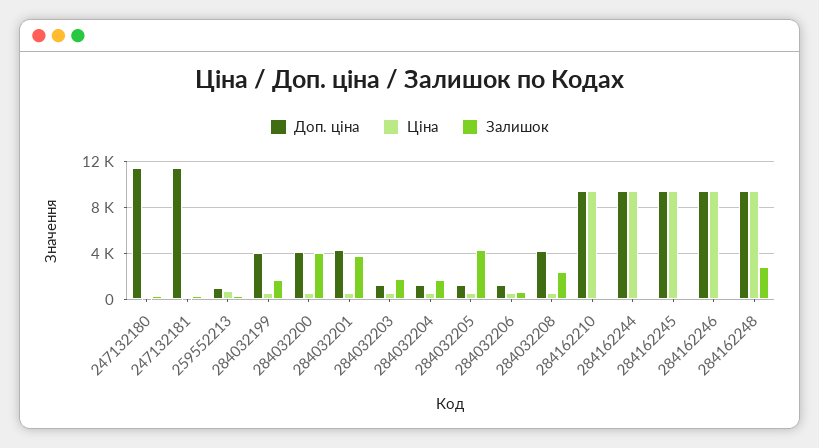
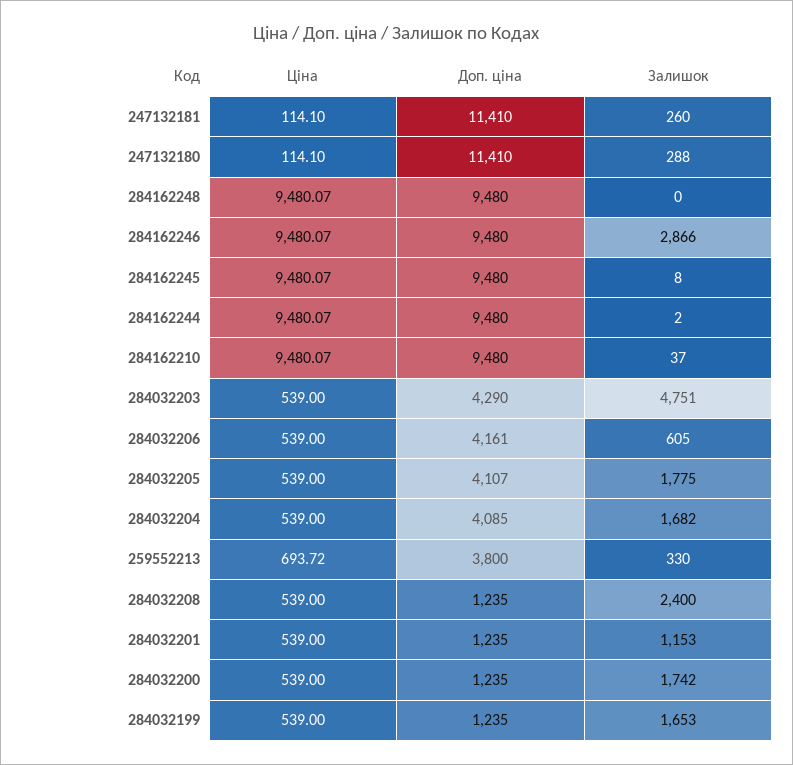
  {
    "Доп. ціна": {
      "247132180": 11410,
      "247132181": 11410,
-     "259552213": 1000,
+     "259552213": 3800,
-     "284032199": 4000,
+     "284032199": 1235,
-     "284032200": 4000,
+     "284032200": 1235,
-     "284032201": 4000,
+     "284032201": 1235,
-     "284032203": 1000,
+     "284032203": 4290,
-     "284032204": 1000,
+     "284032204": 4085,
-     "284032205": 1000,
+     "284032205": 4107,
-     "284032206": 1000,
+     "284032206": 4161,
-     "284032208": 4000,
+     "284032208": 1235,
      "284162210": 9480,
      "284162244": 9480,
      "284162245": 9480,
      "284162246": 9480,
      "284162248": 9480
    },
    "Ціна": {
      "247132180": 114.1,
      "247132181": 114.1,
      "259552213": 693.72,
      "284032199": 539,
      "284032200": 539,
      "284032201": 539,
      "284032203": 539,
      "284032204": 539,
      "284032205": 539,
      "284032206": 539,
      "284032208": 539,
      "284162210": 9480.07,
      "284162244": 9480.07,
      "284162245": 9480.07,
      "284162246": 9480.07,
      "284162248": 9480.07
    },
    "Залишок": {
      "247132180": 288,
      "247132181": 260,
      "259552213": 330,
      "284032199": 1653,
-     "284032200": 4000,
+     "284032200": 1742,
-     "284032201": 4000,
+     "284032201": 1153,
-     "284032203": 2000,
+     "284032203": 4751,
      "284032204": 1682,
-     "284032205": 4000,
+     "284032205": 1775,
      "284032206": 605,
      "284032208": 2400,
      "284162210": 37,
      "284162244": 2,
      "284162245": 8,
-     "284162246": 0,
+     "284162246": 2866,
-     "284162248": 3000
+     "284162248": 0
    }
  }

